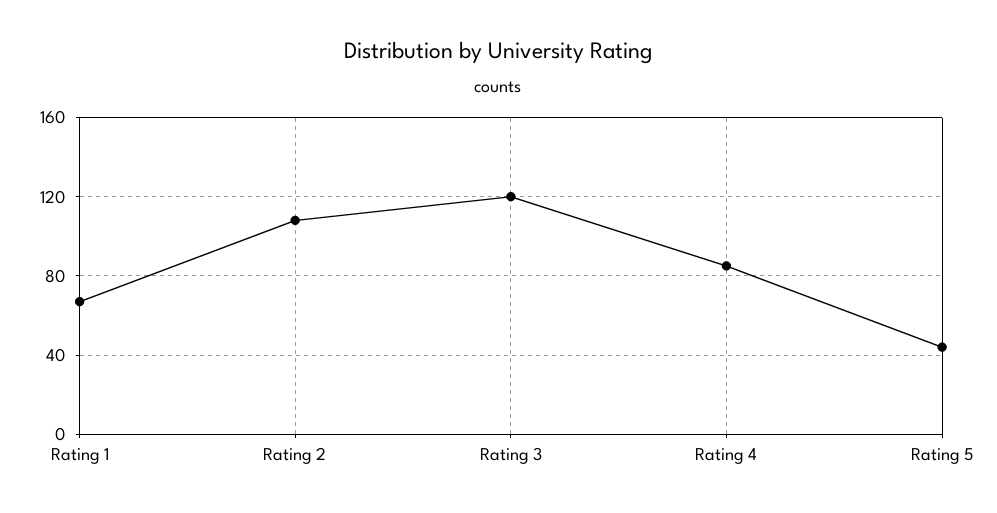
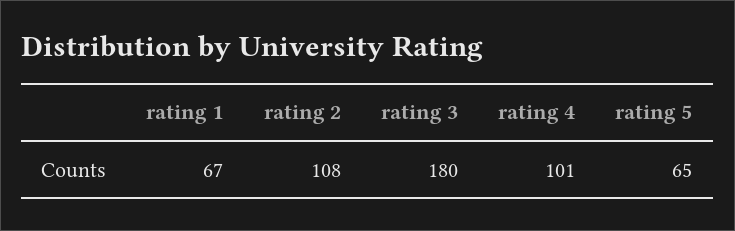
  {
    "Rating 1": 67,
    "Rating 2": 108,
-   "Rating 3": 120,
+   "Rating 3": 180,
-   "Rating 4": 85,
+   "Rating 4": 101,
-   "Rating 5": 45
+   "Rating 5": 65
  }

